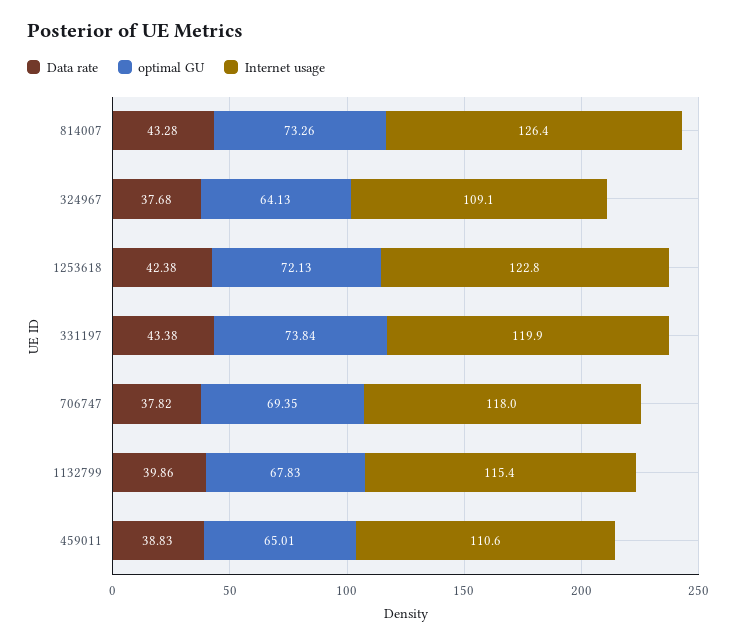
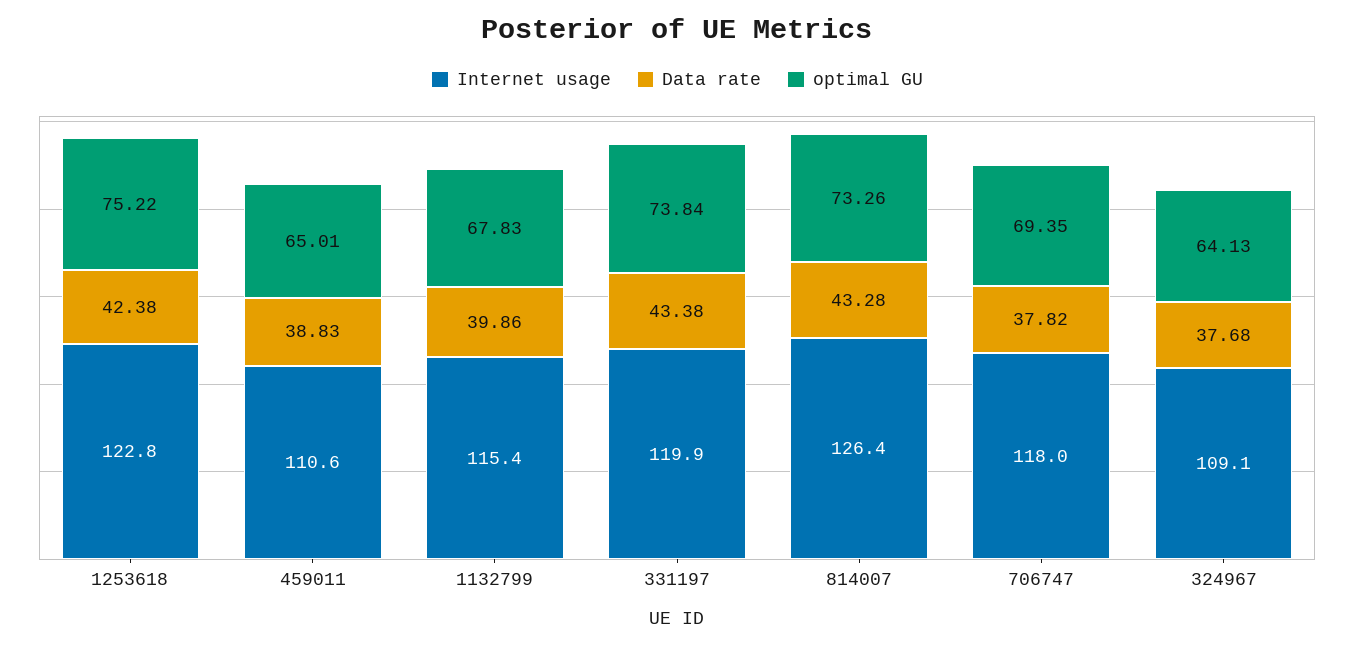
  {
    "Data rate": {
      "814007": 43.28,
      "324967": 37.68,
      "1253618": 42.38,
      "331197": 43.38,
      "706747": 37.82,
      "1132799": 39.86,
      "459011": 38.83
    },
    "optimal GU": {
      "814007": 73.26,
      "324967": 64.13,
-     "1253618": 72.13,
+     "1253618": 75.22,
      "331197": 73.84,
      "706747": 69.35,
      "1132799": 67.83,
      "459011": 65.01
    },
    "Internet usage": {
      "814007": 126.4,
      "324967": 109.1,
      "1253618": 122.8,
      "331197": 119.9,
      "706747": 118,
      "1132799": 115.4,
      "459011": 110.6
    }
  }

